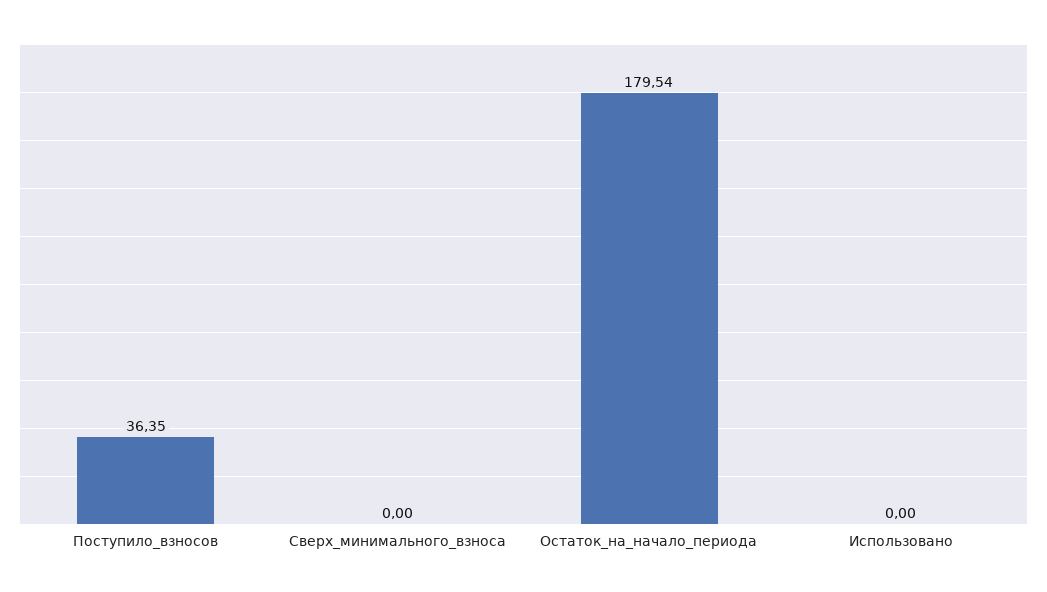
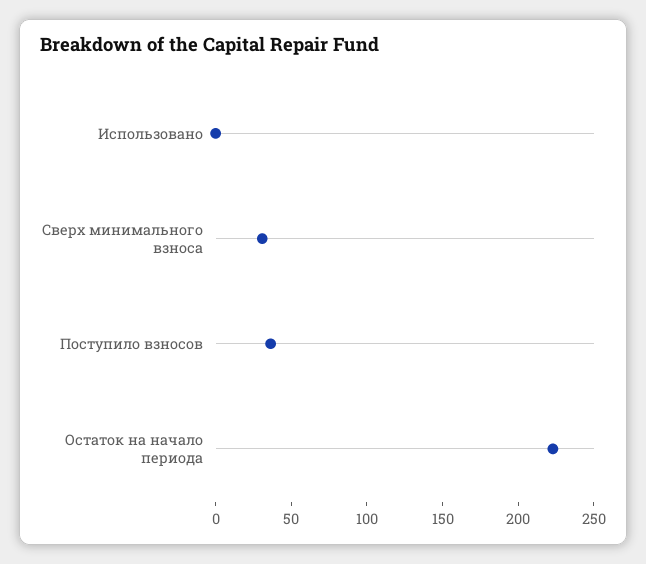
  {
    "Поступило_взносов": 36.35,
-   "Сверх_минимального_взноса": 0,
+   "Сверх_минимального_взноса": 30,
-   "Остаток_на_начало_периода": 179.54,
+   "Остаток_на_начало_периода": 220,
    "Использовано": 0
  }

